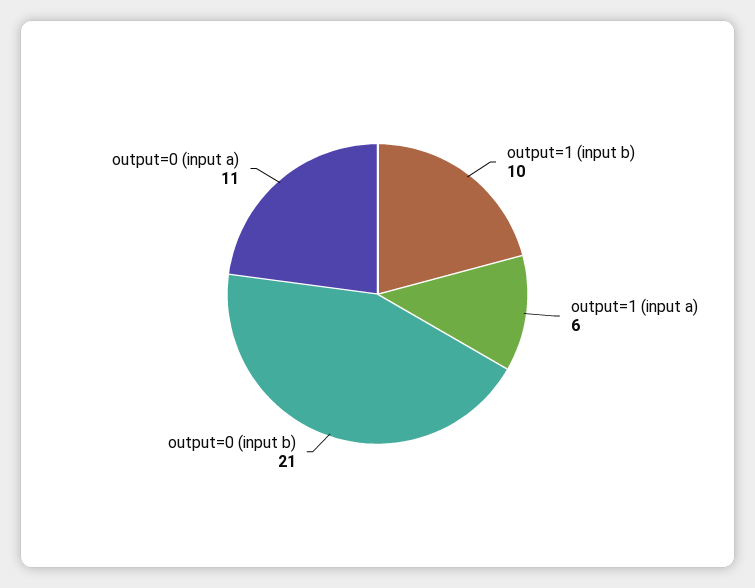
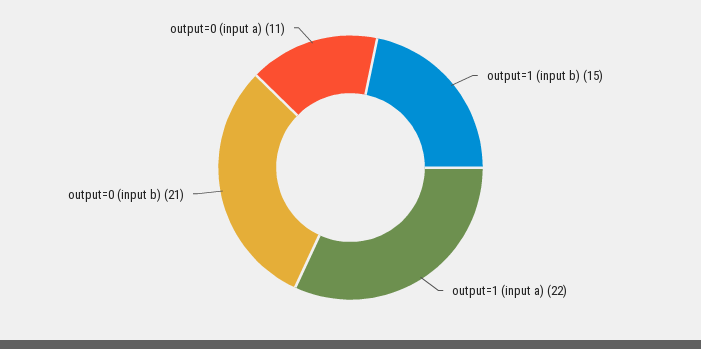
  {
-   "output=1 (input b)": 10,
+   "output=1 (input b)": 15,
-   "output=1 (input a)": 6,
+   "output=1 (input a)": 22,
    "output=0 (input b)": 21,
    "output=0 (input a)": 11
  }

